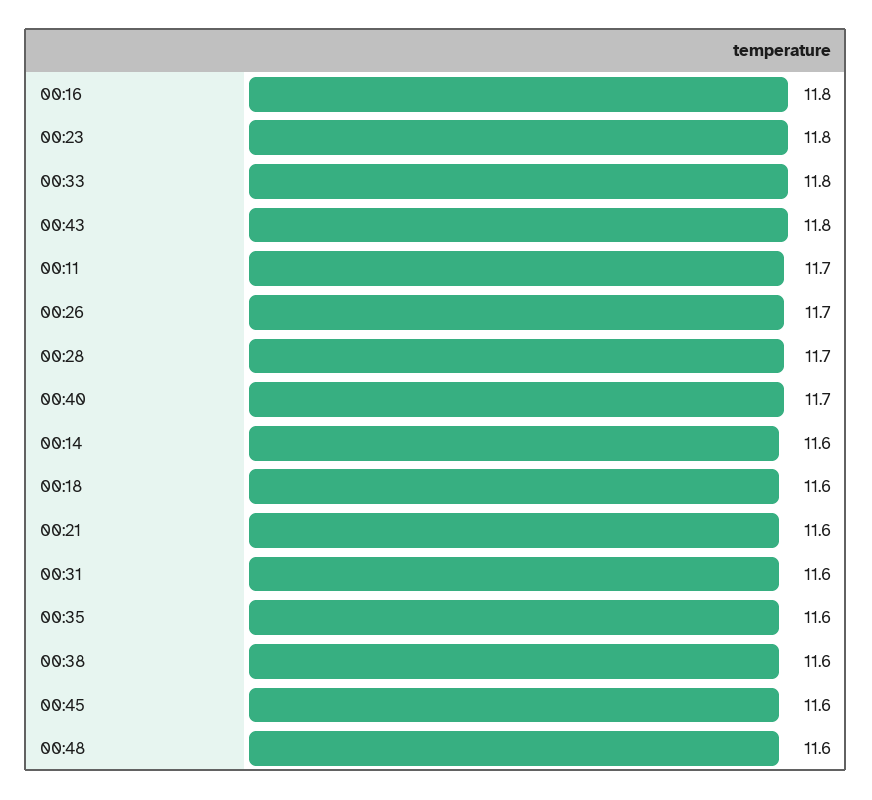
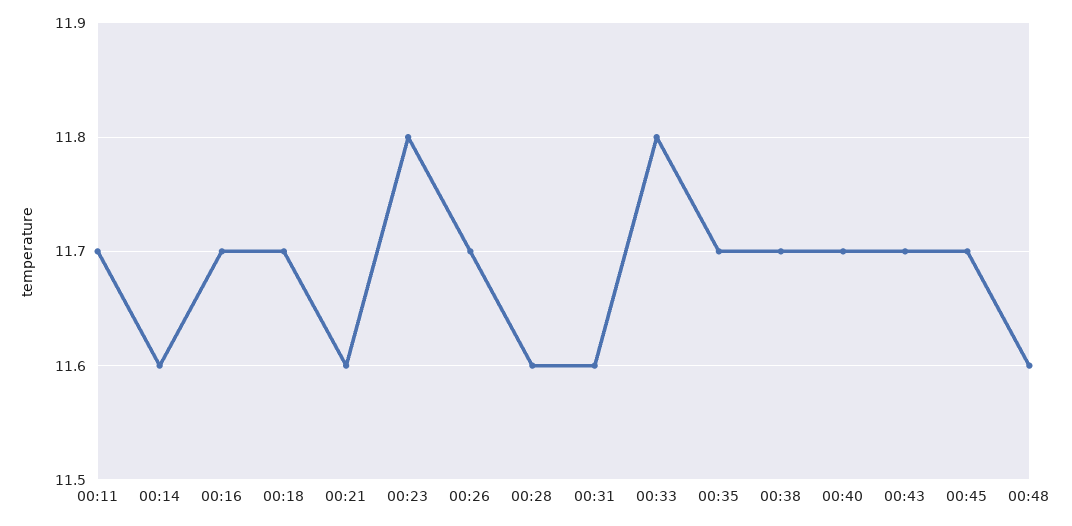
  {
-   "00:16": 11.8,
+   "00:16": 11.7,
    "00:23": 11.8,
    "00:33": 11.8,
-   "00:43": 11.8,
+   "00:43": 11.7,
    "00:11": 11.7,
    "00:26": 11.7,
-   "00:28": 11.7,
+   "00:28": 11.6,
    "00:40": 11.7,
    "00:14": 11.6,
-   "00:18": 11.6,
+   "00:18": 11.7,
    "00:21": 11.6,
    "00:31": 11.6,
-   "00:35": 11.6,
+   "00:35": 11.7,
-   "00:38": 11.6,
+   "00:38": 11.7,
-   "00:45": 11.6,
+   "00:45": 11.7,
    "00:48": 11.6
  }

